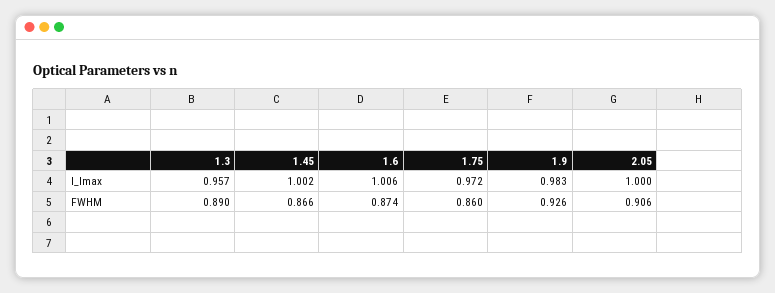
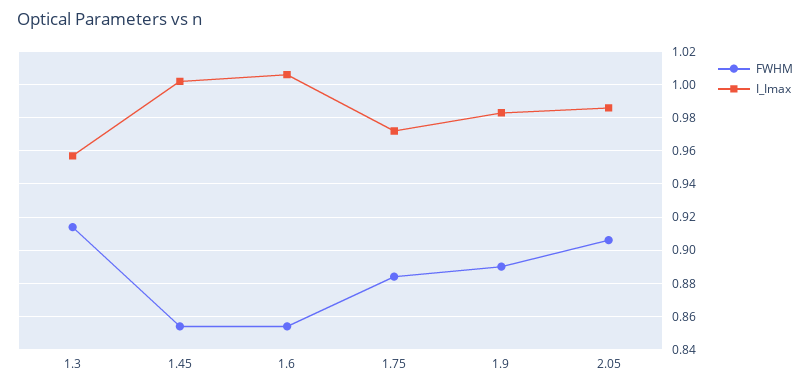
  {
    "I_Imax": {
      "1.3": 0.957,
      "1.45": 1.002,
      "1.6": 1.006,
      "1.75": 0.972,
      "1.9": 0.983,
-     "2.05": 1
+     "2.05": 0.985
    },
    "FWHM": {
-     "1.3": 0.89,
+     "1.3": 0.915,
-     "1.45": 0.866,
+     "1.45": 0.855,
-     "1.6": 0.874,
+     "1.6": 0.855,
-     "1.75": 0.86,
+     "1.75": 0.885,
-     "1.9": 0.926,
+     "1.9": 0.89,
      "2.05": 0.906
    }
  }

